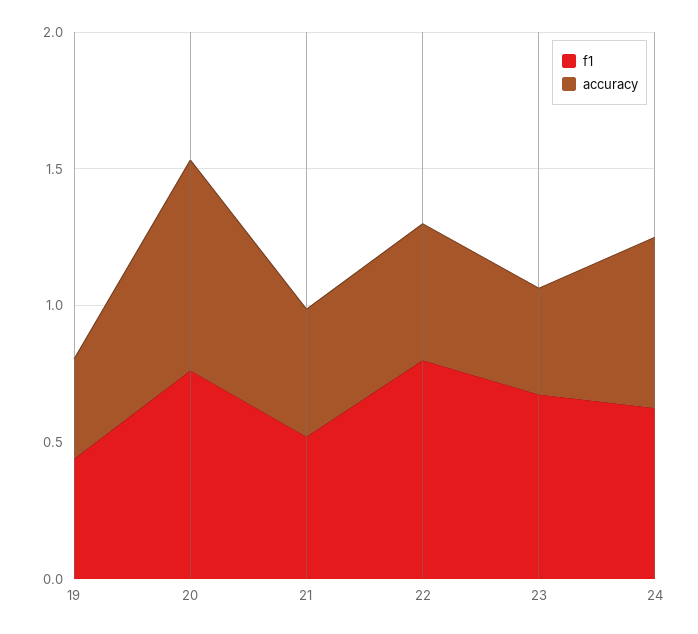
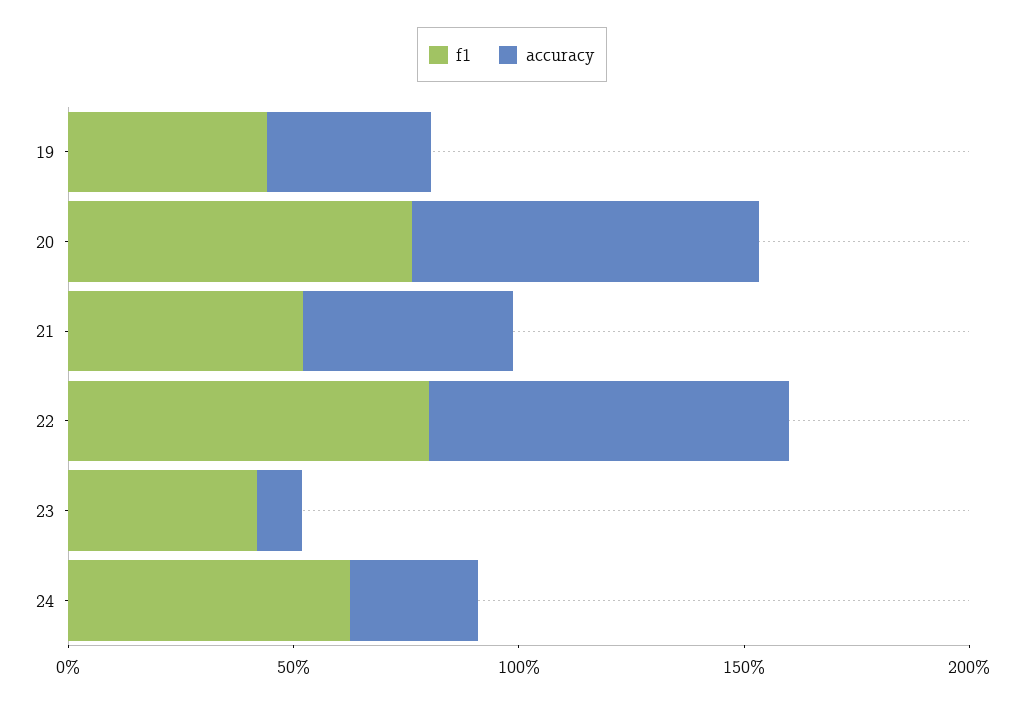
  {
    "f1": {
      "19": 0.4,
      "20": 0.8,
      "21": 0.5,
      "22": 0.8,
-     "23": 0.7,
+     "23": 0.4,
      "24": 0.6
    },
    "accuracy": {
      "19": 0.4,
      "20": 0.8,
      "21": 0.5,
-     "22": 0.5,
+     "22": 0.8,
-     "23": 0.4,
+     "23": 0.1,
-     "24": 0.6
+     "24": 0.3
    }
  }

